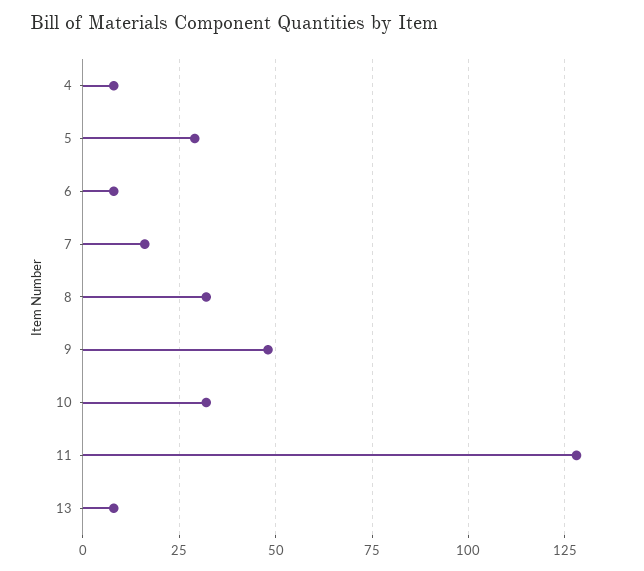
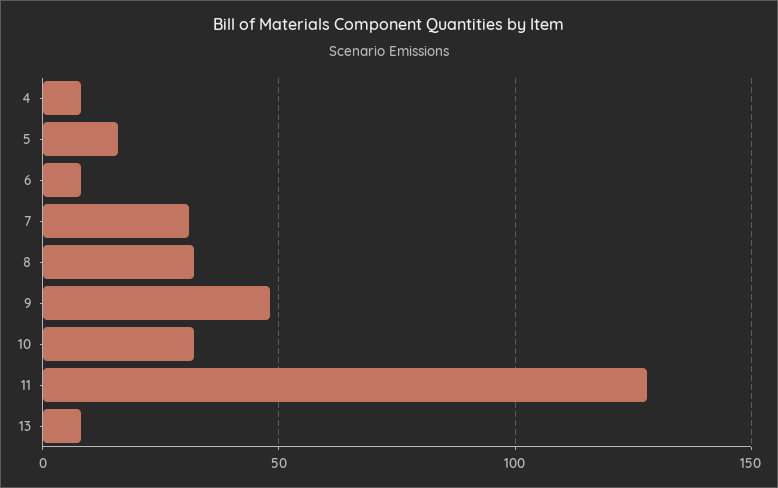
  {
    "4": 10,
-   "5": 30,
+   "5": 15,
    "6": 10,
-   "7": 15,
+   "7": 30,
    "8": 30,
    "9": 50,
    "10": 30,
    "11": 130,
    "13": 10
  }

